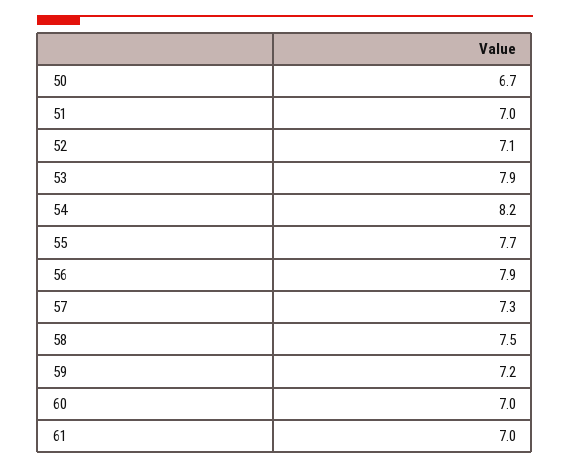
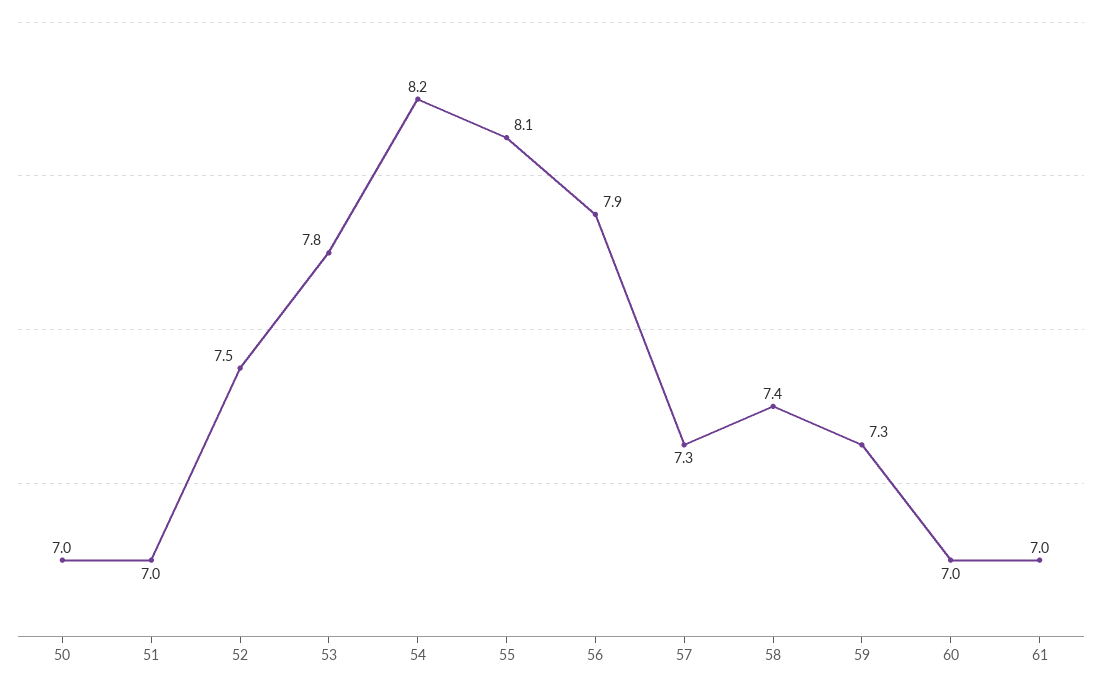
  {
-   "50": 6.7,
+   "50": 7,
    "51": 7,
-   "52": 7.1,
+   "52": 7.5,
-   "53": 7.9,
+   "53": 7.8,
    "54": 8.2,
-   "55": 7.7,
+   "55": 8.1,
    "56": 7.9,
    "57": 7.3,
-   "58": 7.5,
+   "58": 7.4,
-   "59": 7.2,
+   "59": 7.3,
    "60": 7,
    "61": 7
  }

